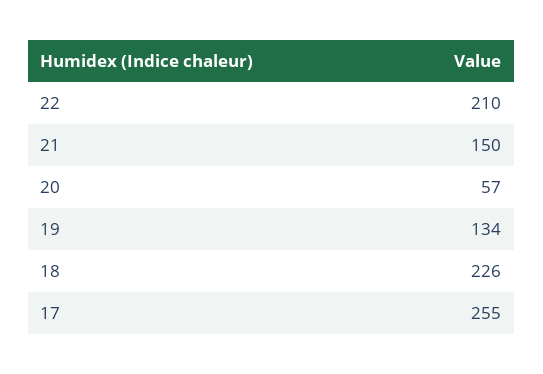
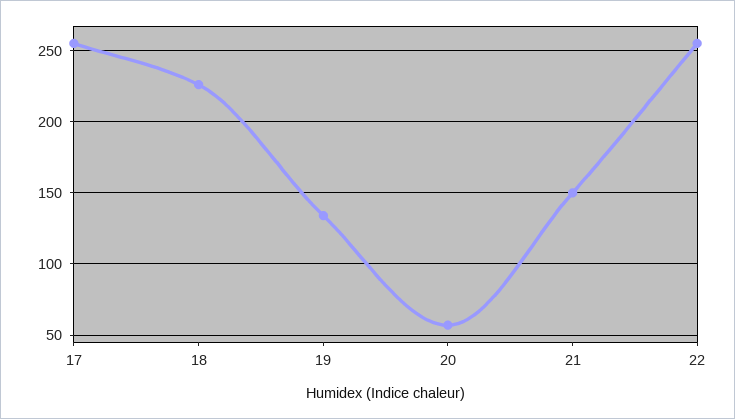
  {
-   "22": 210,
+   "22": 255,
    "21": 150,
    "20": 57,
    "19": 134,
    "18": 226,
    "17": 255
  }

